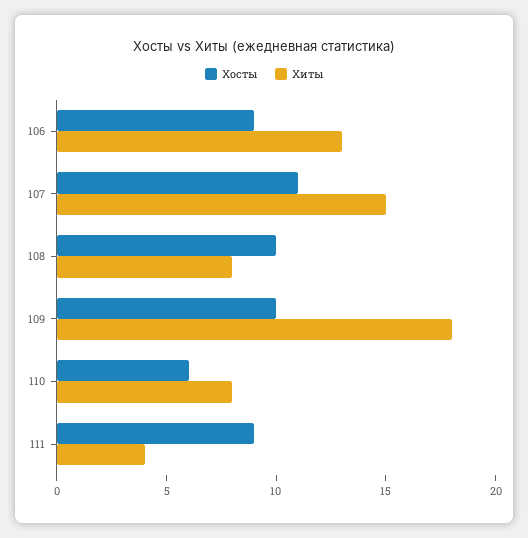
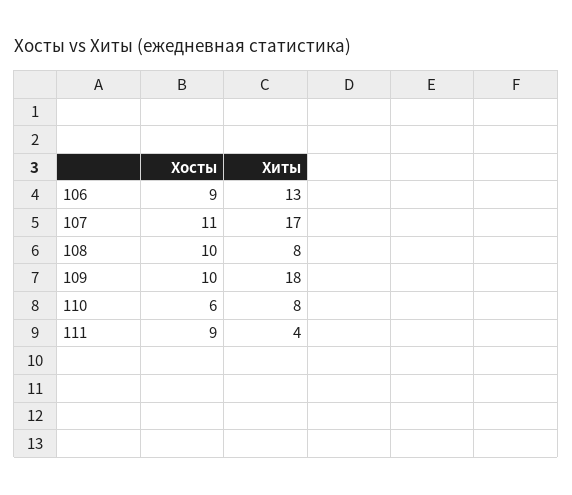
  {
    "Хосты": {
      "106": 9,
      "107": 11,
      "108": 10,
      "109": 10,
      "110": 6,
      "111": 9
    },
    "Хиты": {
      "106": 13,
-     "107": 15,
+     "107": 17,
      "108": 8,
      "109": 18,
      "110": 8,
      "111": 4
    }
  }

